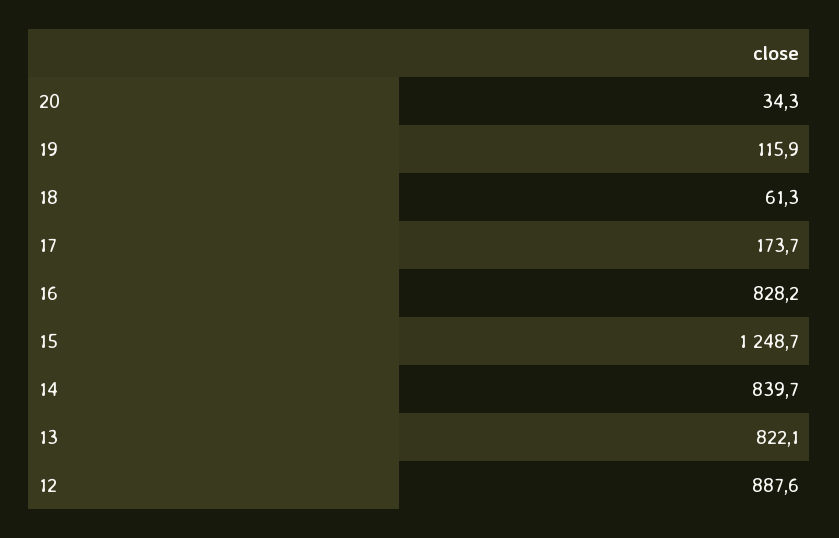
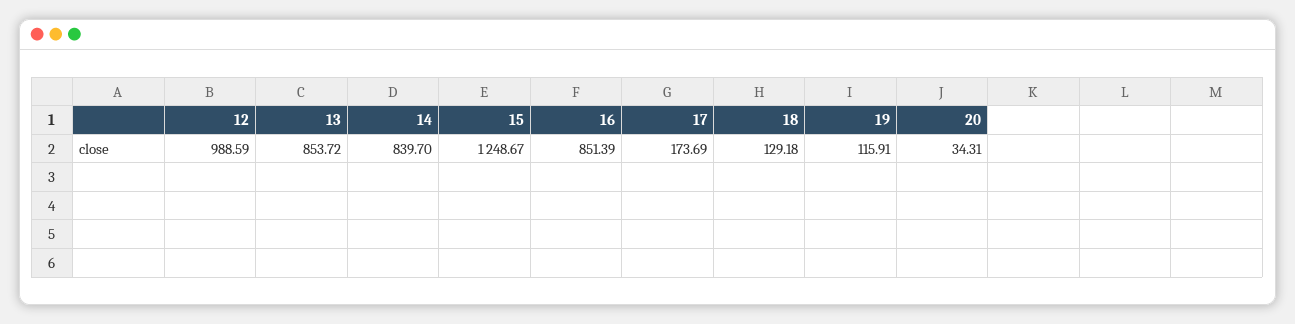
  {
    "20": 34.31,
    "19": 115.91,
-   "18": 61.3,
+   "18": 129.18,
    "17": 173.69,
-   "16": 828.2,
+   "16": 851.39,
    "15": 1248.67,
    "14": 839.7,
-   "13": 822.1,
+   "13": 853.72,
-   "12": 887.6
+   "12": 988.59
  }

